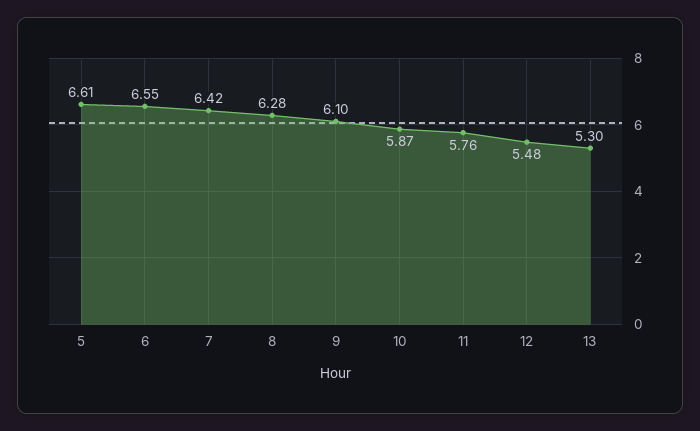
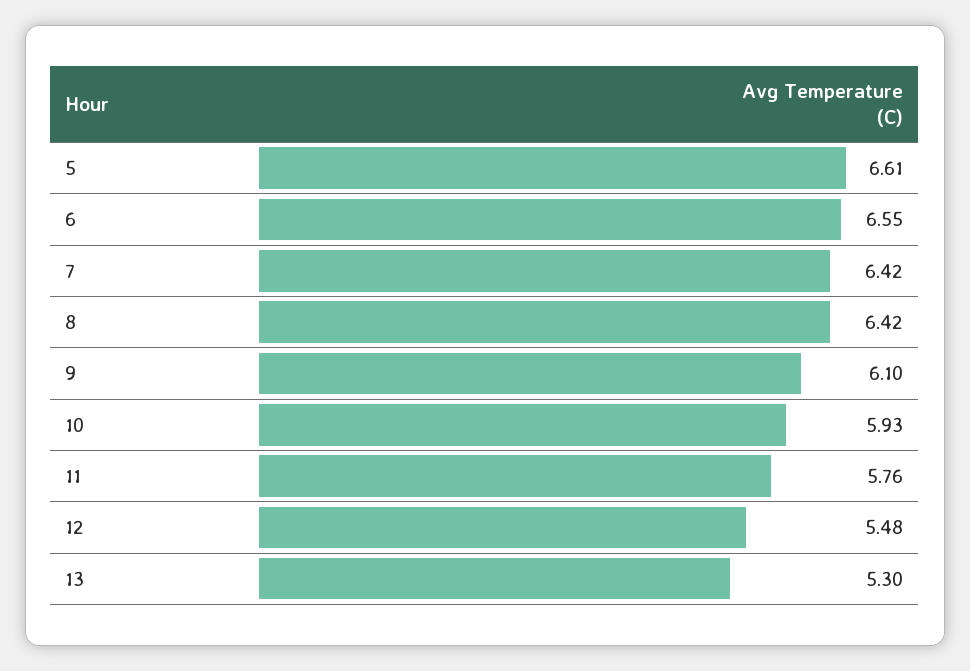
  {
    "5": 6.61,
    "6": 6.55,
    "7": 6.42,
-   "8": 6.28,
+   "8": 6.42,
    "9": 6.1,
-   "10": 5.87,
+   "10": 5.93,
    "11": 5.76,
    "12": 5.48,
    "13": 5.3
  }

